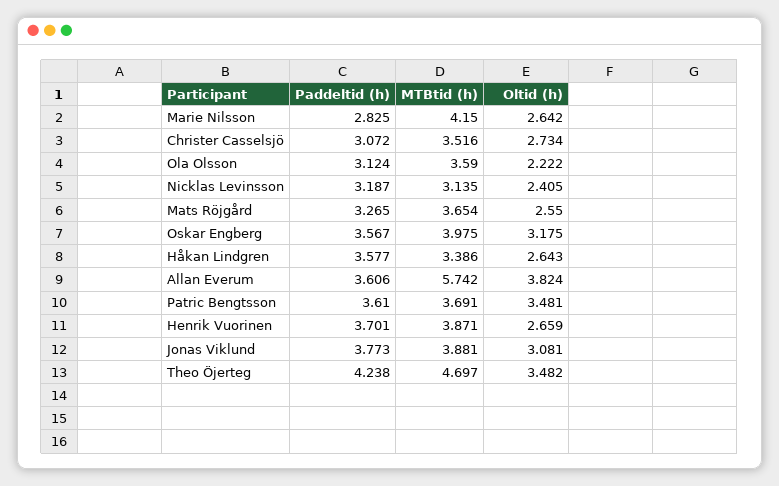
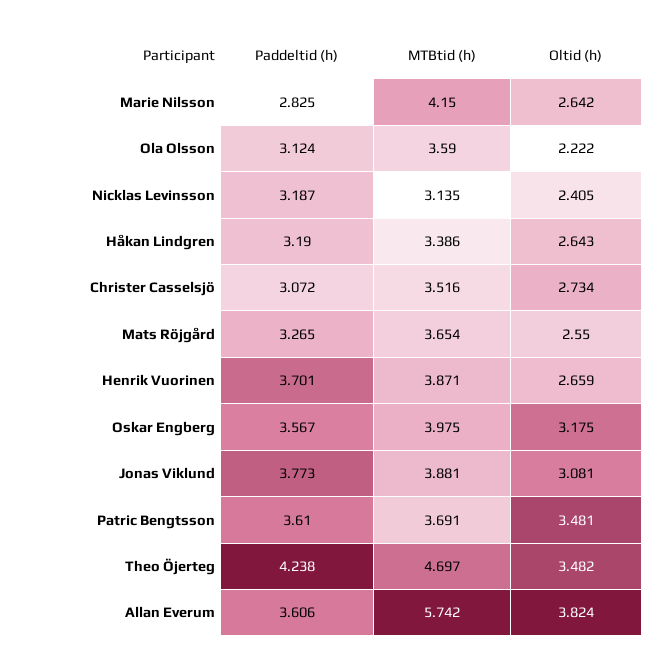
  {
    "Paddeltid (h)": {
      "Marie Nilsson": 2.825,
      "Christer Casselsjö": 3.072,
      "Ola Olsson": 3.124,
      "Nicklas Levinsson": 3.187,
      "Mats Röjgård": 3.265,
      "Oskar Engberg": 3.567,
-     "Håkan Lindgren": 3.577,
+     "Håkan Lindgren": 3.19,
      "Allan Everum": 3.606,
      "Patric Bengtsson": 3.61,
      "Henrik Vuorinen": 3.701,
      "Jonas Viklund": 3.773,
      "Theo Öjerteg": 4.238
    },
    "MTBtid (h)": {
      "Marie Nilsson": 4.15,
      "Christer Casselsjö": 3.516,
      "Ola Olsson": 3.59,
      "Nicklas Levinsson": 3.135,
      "Mats Röjgård": 3.654,
      "Oskar Engberg": 3.975,
      "Håkan Lindgren": 3.386,
      "Allan Everum": 5.742,
      "Patric Bengtsson": 3.691,
      "Henrik Vuorinen": 3.871,
      "Jonas Viklund": 3.881,
      "Theo Öjerteg": 4.697
    },
    "Oltid (h)": {
      "Marie Nilsson": 2.642,
      "Christer Casselsjö": 2.734,
      "Ola Olsson": 2.222,
      "Nicklas Levinsson": 2.405,
      "Mats Röjgård": 2.55,
      "Oskar Engberg": 3.175,
      "Håkan Lindgren": 2.643,
      "Allan Everum": 3.824,
      "Patric Bengtsson": 3.481,
      "Henrik Vuorinen": 2.659,
      "Jonas Viklund": 3.081,
      "Theo Öjerteg": 3.482
    }
  }

